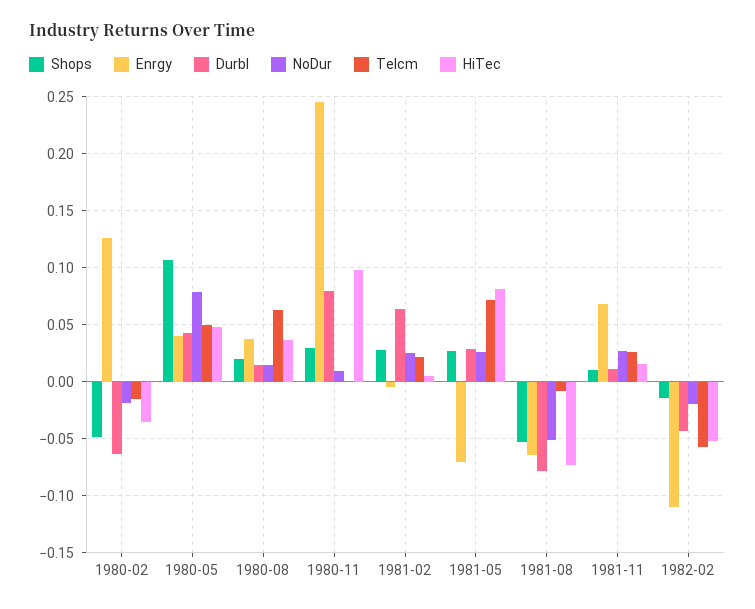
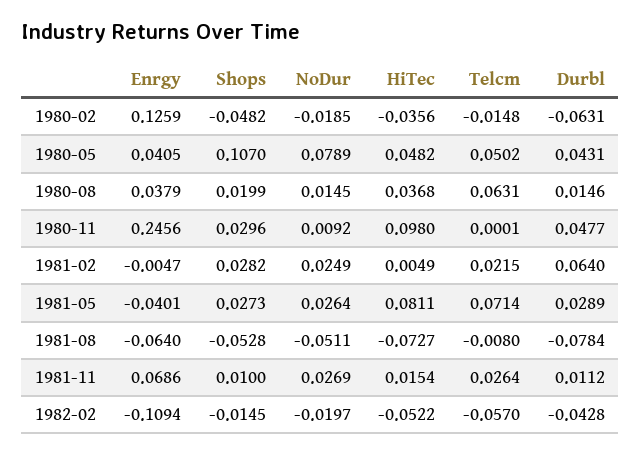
  {
    "Shops": {
      "1980-02": -0.0482,
      "1980-05": 0.107,
      "1980-08": 0.0199,
      "1980-11": 0.0296,
      "1981-02": 0.0282,
      "1981-05": 0.0273,
      "1981-08": -0.0528,
      "1981-11": 0.01,
      "1982-02": -0.0145
    },
    "Enrgy": {
      "1980-02": 0.1259,
      "1980-05": 0.0405,
      "1980-08": 0.0379,
      "1980-11": 0.2456,
      "1981-02": -0.0047,
-     "1981-05": -0.07,
+     "1981-05": -0.0401,
      "1981-08": -0.064,
      "1981-11": 0.0686,
      "1982-02": -0.1094
    },
    "Durbl": {
      "1980-02": -0.0631,
      "1980-05": 0.0431,
      "1980-08": 0.0146,
-     "1980-11": 0.08,
+     "1980-11": 0.0477,
      "1981-02": 0.064,
      "1981-05": 0.0289,
      "1981-08": -0.0784,
      "1981-11": 0.0112,
      "1982-02": -0.0428
    },
    "NoDur": {
      "1980-02": -0.0185,
      "1980-05": 0.0789,
      "1980-08": 0.0145,
      "1980-11": 0.0092,
      "1981-02": 0.0249,
      "1981-05": 0.0264,
      "1981-08": -0.0511,
      "1981-11": 0.0269,
      "1982-02": -0.0197
    },
    "Telcm": {
      "1980-02": -0.0148,
      "1980-05": 0.0502,
      "1980-08": 0.0631,
      "1980-11": 0.0001,
      "1981-02": 0.0215,
      "1981-05": 0.0714,
      "1981-08": -0.008,
      "1981-11": 0.0264,
      "1982-02": -0.057
    },
    "HiTec": {
      "1980-02": -0.0356,
      "1980-05": 0.0482,
      "1980-08": 0.0368,
      "1980-11": 0.098,
      "1981-02": 0.0049,
      "1981-05": 0.0811,
      "1981-08": -0.0727,
      "1981-11": 0.0154,
      "1982-02": -0.0522
    }
  }

